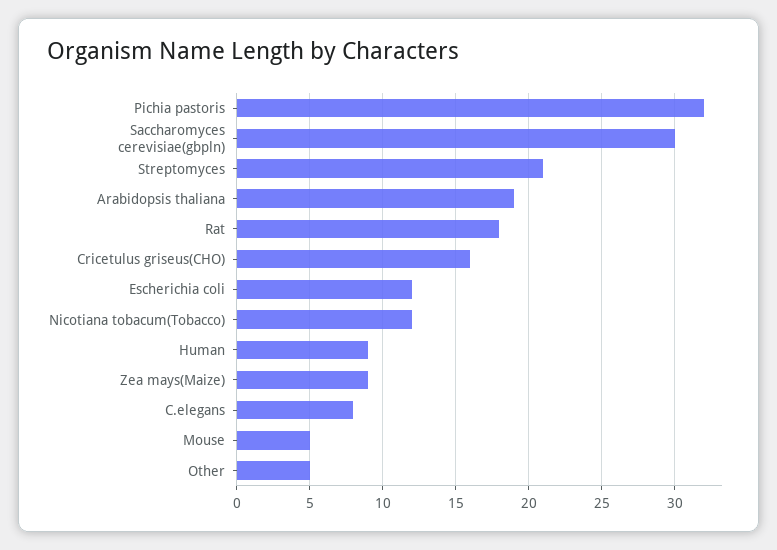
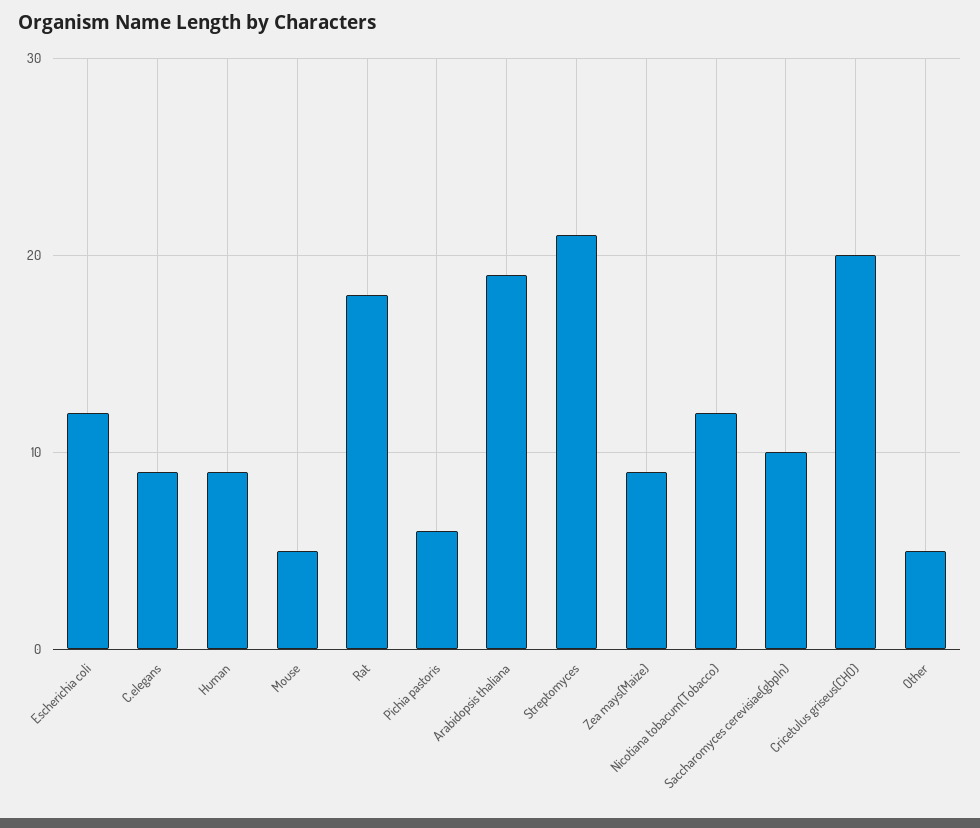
  {
-   "Pichia pastoris": 32,
+   "Pichia pastoris": 6,
-   "Saccharomyces cerevisiae(gbpln)": 30,
+   "Saccharomyces cerevisiae(gbpln)": 10,
    "Streptomyces": 21,
    "Arabidopsis thaliana": 19,
    "Rat": 18,
-   "Cricetulus griseus(CHO)": 16,
+   "Cricetulus griseus(CHO)": 20,
    "Escherichia coli": 12,
    "Nicotiana tobacum(Tobacco)": 12,
    "Human": 9,
    "Zea mays(Maize)": 9,
-   "C.elegans": 8,
+   "C.elegans": 9,
    "Mouse": 5,
    "Other": 5
  }

